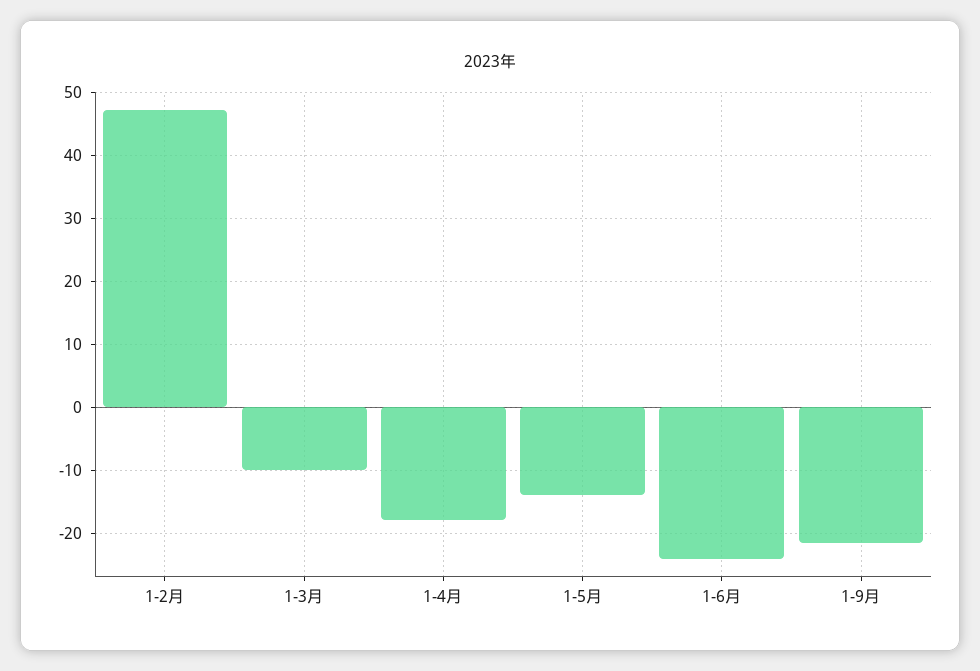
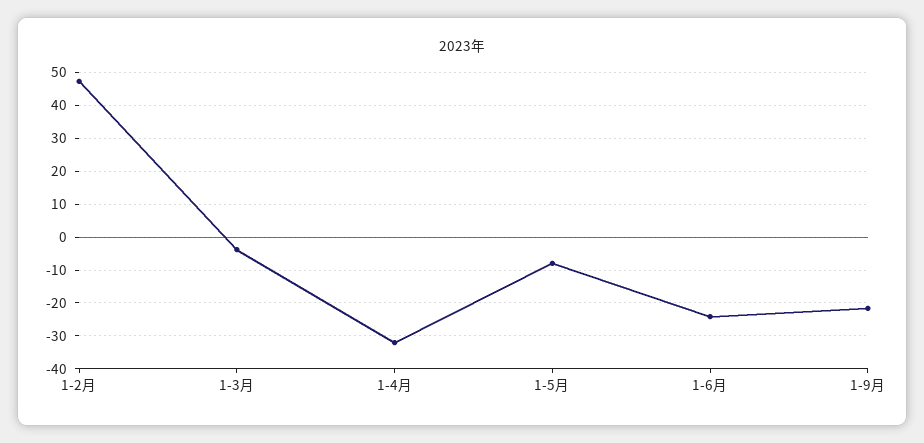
  {
    "1-2月": 47,
-   "1-3月": -10,
+   "1-3月": -4,
-   "1-4月": -18,
+   "1-4月": -32,
-   "1-5月": -14,
+   "1-5月": -8,
    "1-6月": -24,
    "1-9月": -22
  }

